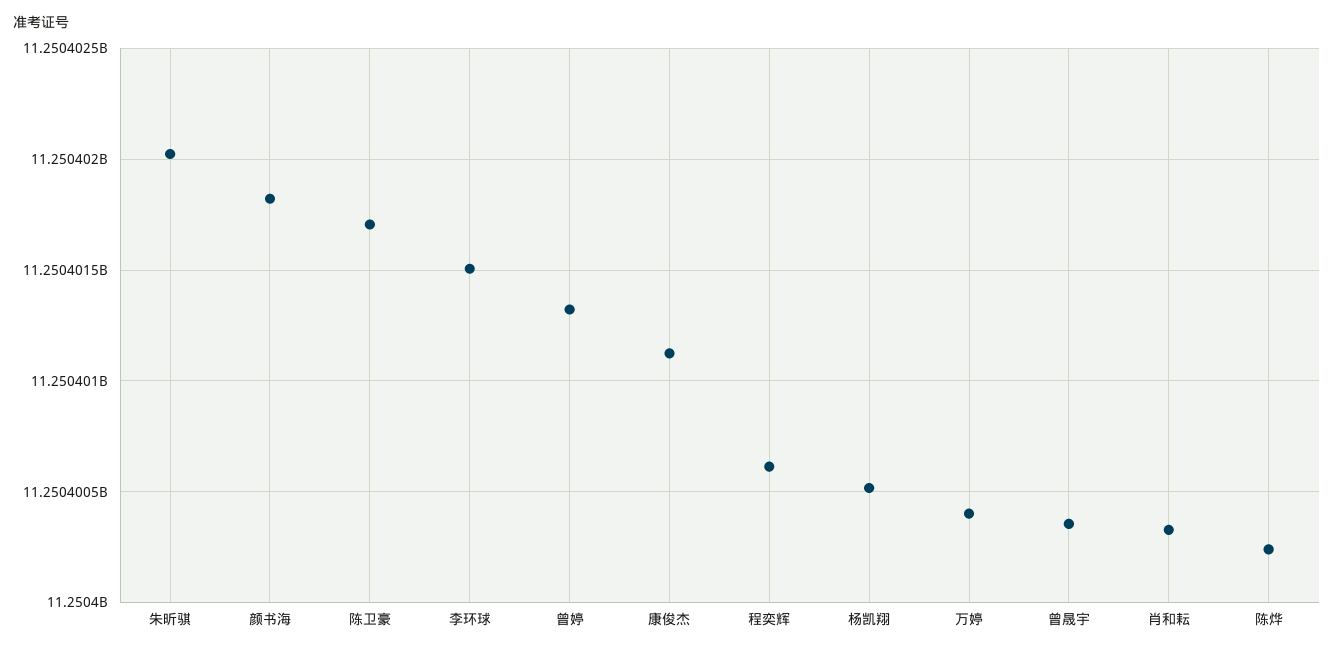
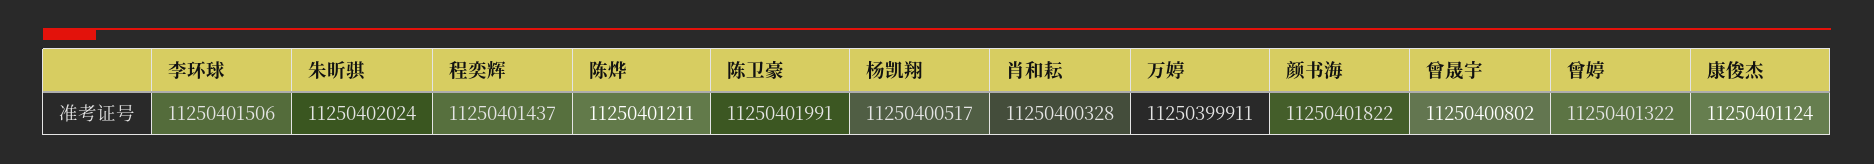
  {
    "朱昕骐": 11250402024,
    "颜书海": 11250401822,
-   "陈卫豪": 11250401700,
+   "陈卫豪": 11250401991,
    "李环球": 11250401506,
    "曾婷": 11250401322,
    "康俊杰": 11250401124,
-   "程奕辉": 11250400600,
+   "程奕辉": 11250401437,
    "杨凯翔": 11250400517,
-   "万婷": 11250400400,
+   "万婷": 11250399911,
-   "曾晟宇": 11250400350,
+   "曾晟宇": 11250400802,
    "肖和耘": 11250400328,
-   "陈烨": 11250400250
+   "陈烨": 11250401211
  }

